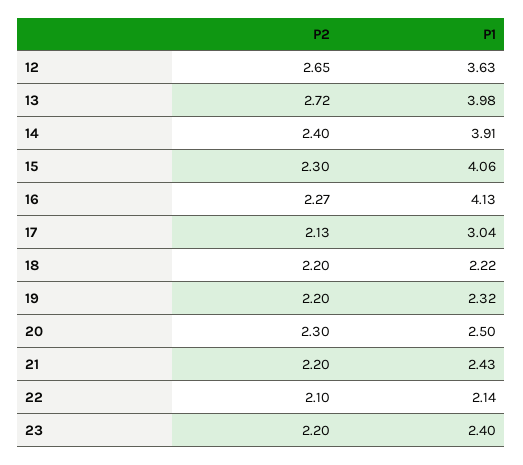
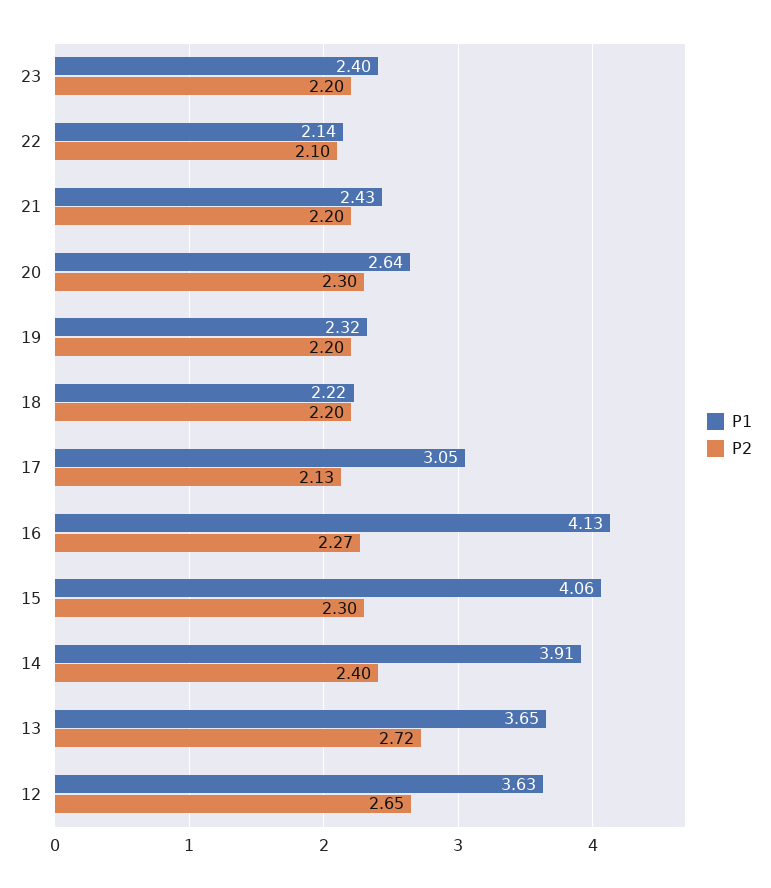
  {
    "P2": {
      "12": 2.65,
      "13": 2.72,
      "14": 2.4,
      "15": 2.3,
      "16": 2.27,
      "17": 2.13,
      "18": 2.2,
      "19": 2.2,
      "20": 2.3,
      "21": 2.2,
      "22": 2.1,
      "23": 2.2
    },
    "P1": {
      "12": 3.63,
-     "13": 3.98,
+     "13": 3.65,
      "14": 3.91,
      "15": 4.06,
      "16": 4.13,
-     "17": 3.04,
+     "17": 3.05,
      "18": 2.22,
      "19": 2.32,
-     "20": 2.5,
+     "20": 2.64,
      "21": 2.43,
      "22": 2.14,
      "23": 2.4
    }
  }

